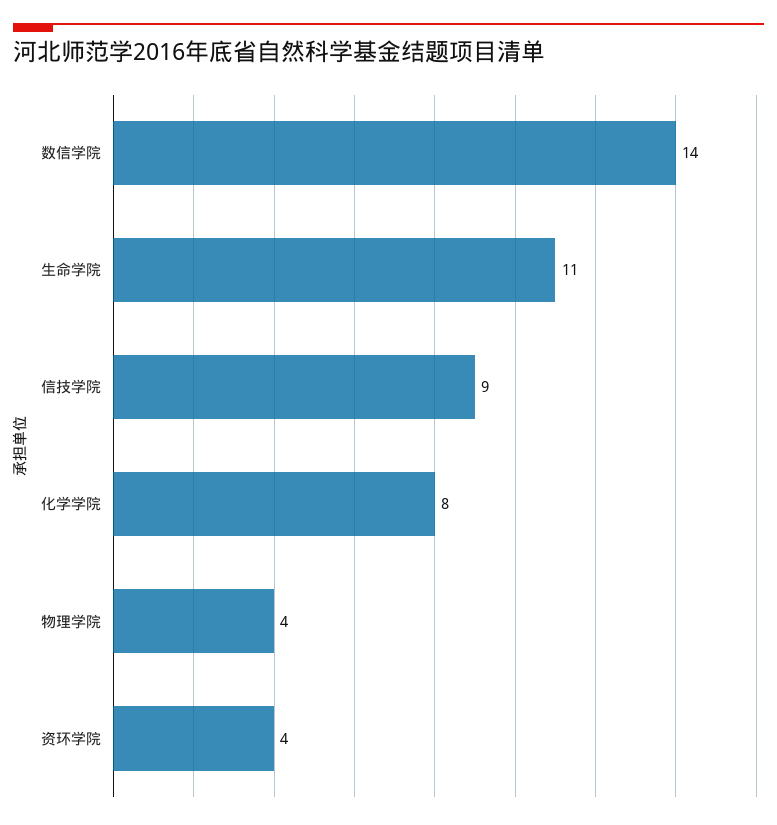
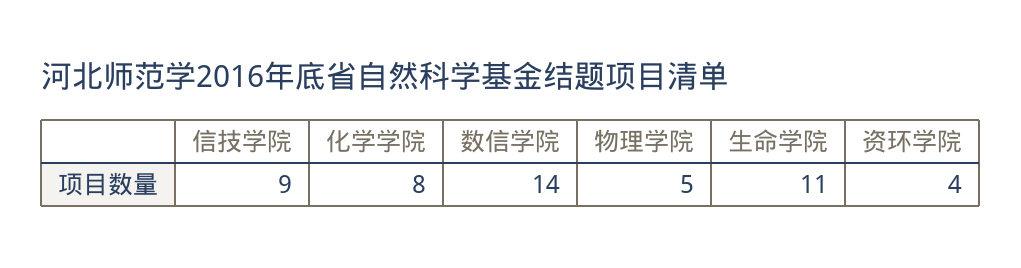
  {
    "数信学院": 14,
    "生命学院": 11,
    "信技学院": 9,
    "化学学院": 8,
-   "物理学院": 4,
+   "物理学院": 5,
    "资环学院": 4
  }

